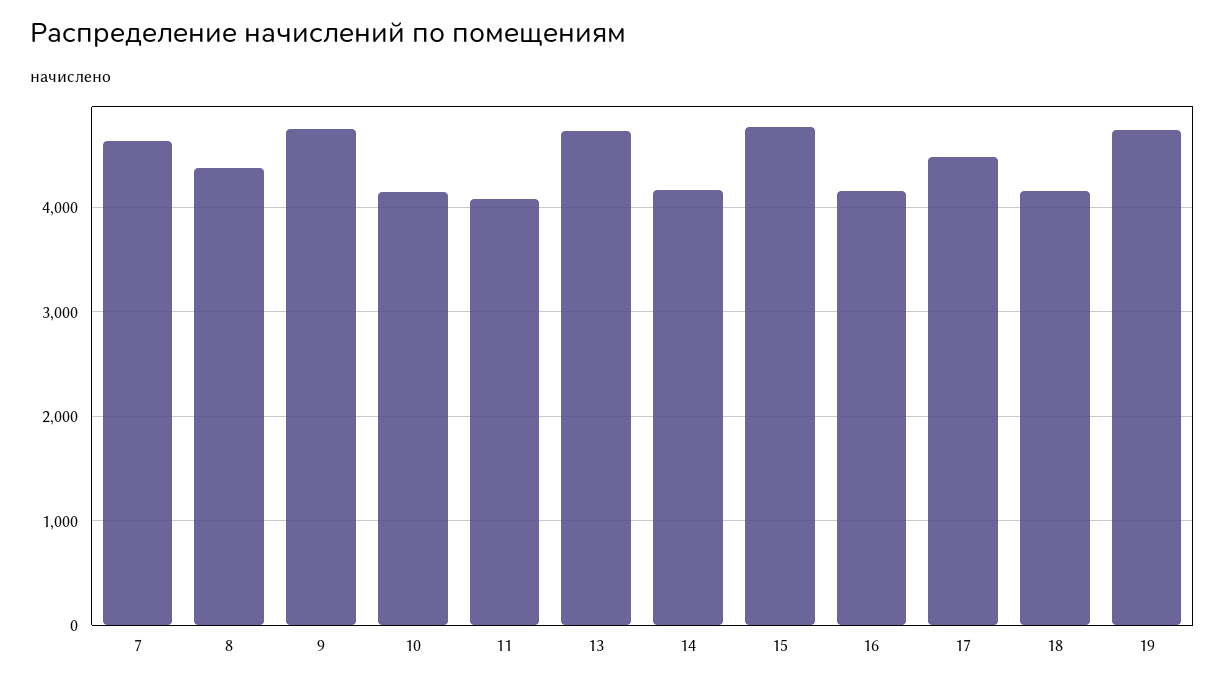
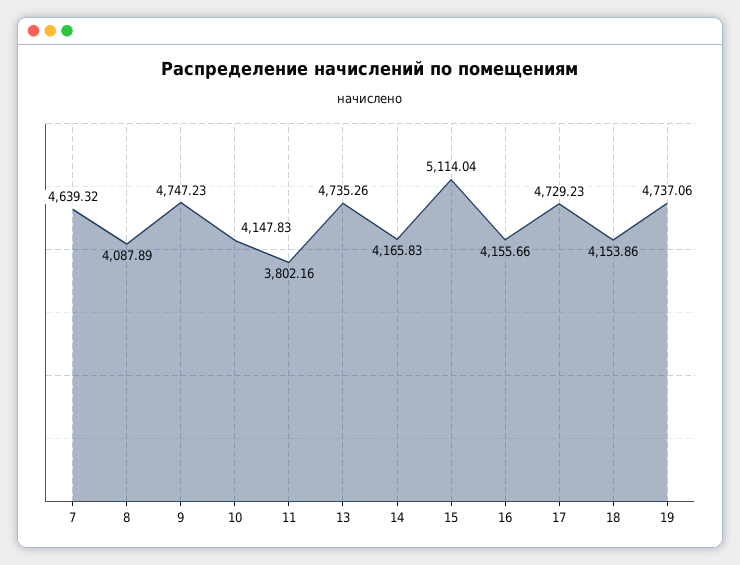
  {
    "7": 4639.32,
-   "8": 4400,
+   "8": 4087.89,
    "9": 4747.23,
    "10": 4147.83,
-   "11": 4100,
+   "11": 3802.16,
    "13": 4735.26,
    "14": 4165.83,
-   "15": 4800,
+   "15": 5114.04,
    "16": 4155.66,
-   "17": 4500,
+   "17": 4729.23,
    "18": 4153.86,
    "19": 4737.06
  }

